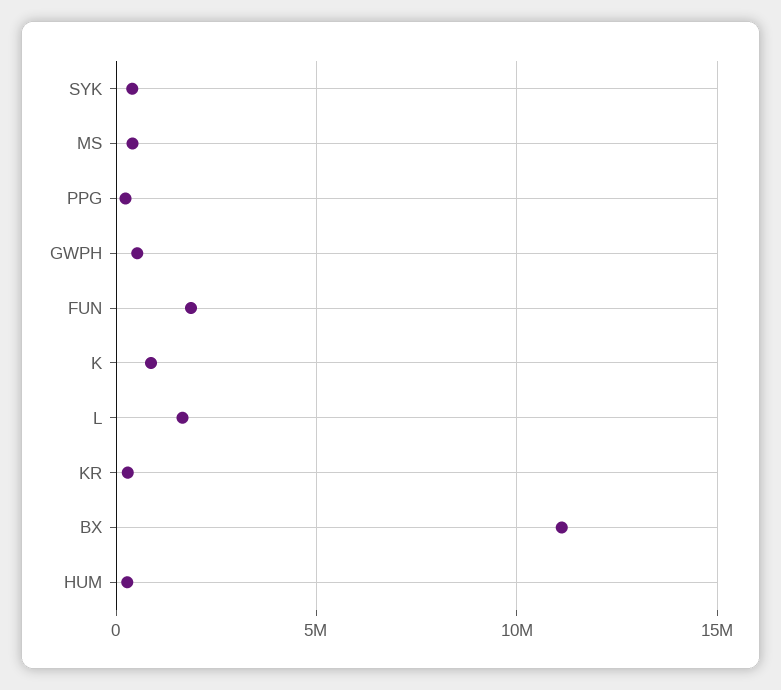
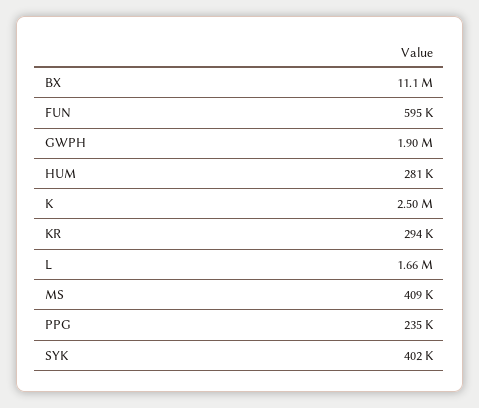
  {
    "SYK": 402000,
    "MS": 409000,
    "PPG": 235000,
-   "GWPH": 500000,
+   "GWPH": 1900000,
-   "FUN": 2000000,
+   "FUN": 595000,
-   "K": 1000000,
+   "K": 2500000,
    "L": 1660000,
    "KR": 294000,
    "BX": 11100000,
    "HUM": 281000
  }

